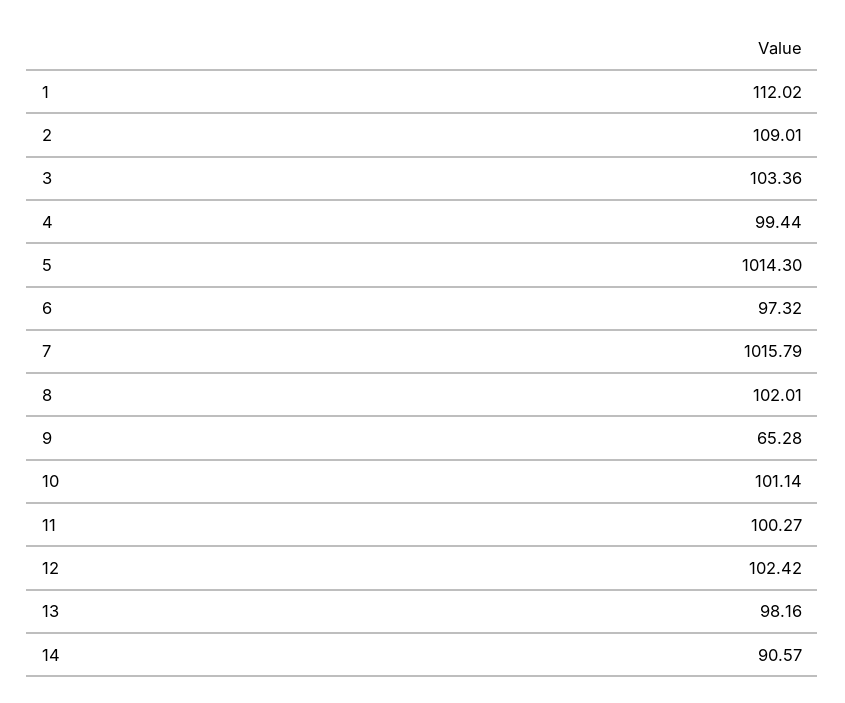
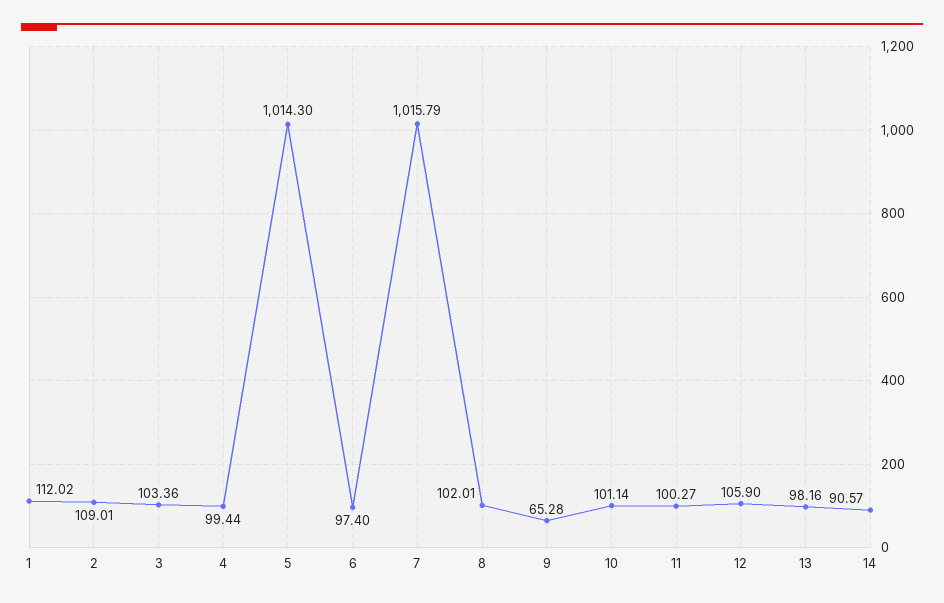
  {
    "1": 112.02,
    "2": 109.01,
    "3": 103.36,
    "4": 99.44,
    "5": 1014.3,
-   "6": 97.32,
+   "6": 97.4,
    "7": 1015.79,
    "8": 102.01,
    "9": 65.28,
    "10": 101.14,
    "11": 100.27,
-   "12": 102.42,
+   "12": 105.9,
    "13": 98.16,
    "14": 90.57
  }

